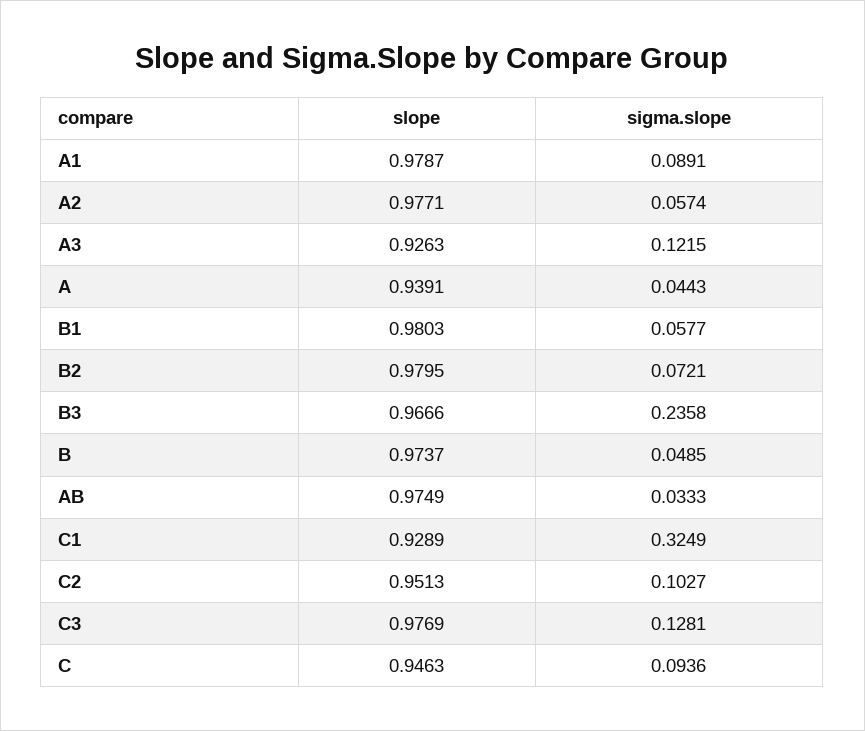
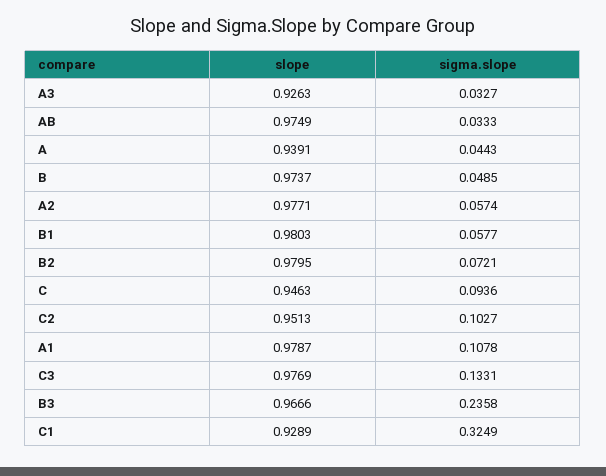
  {
    "slope": {
      "A1": 0.9787,
      "A2": 0.9771,
      "A3": 0.9263,
      "A": 0.9391,
      "B1": 0.9803,
      "B2": 0.9795,
      "B3": 0.9666,
      "B": 0.9737,
      "AB": 0.9749,
      "C1": 0.9289,
      "C2": 0.9513,
      "C3": 0.9769,
      "C": 0.9463
    },
    "sigma.slope": {
-     "A1": 0.0891,
+     "A1": 0.1078,
      "A2": 0.0574,
-     "A3": 0.1215,
+     "A3": 0.0327,
      "A": 0.0443,
      "B1": 0.0577,
      "B2": 0.0721,
      "B3": 0.2358,
      "B": 0.0485,
      "AB": 0.0333,
      "C1": 0.3249,
      "C2": 0.1027,
-     "C3": 0.1281,
+     "C3": 0.1331,
      "C": 0.0936
    }
  }

